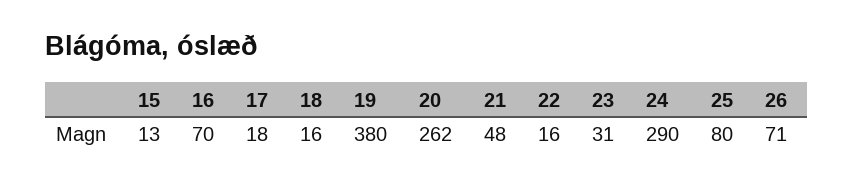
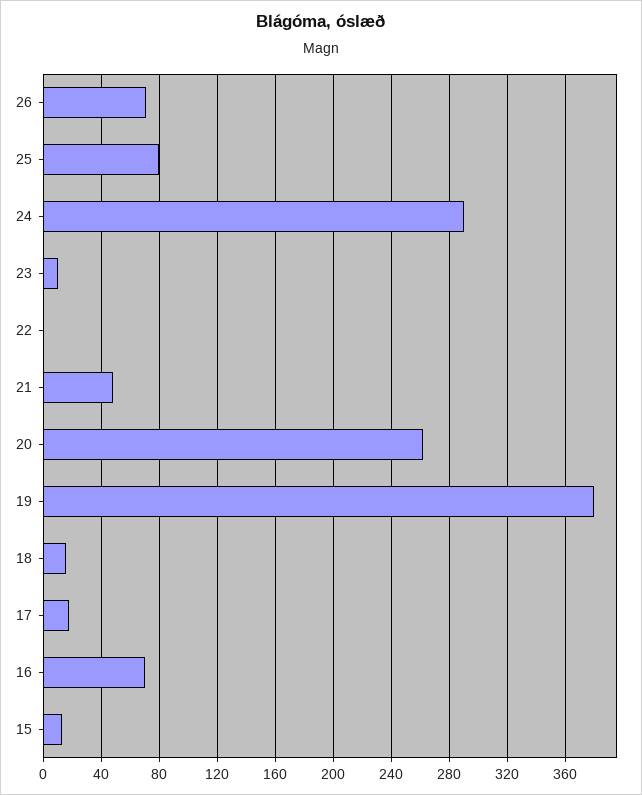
  {
    "15": 13,
    "16": 70,
    "17": 18,
    "18": 16,
    "19": 380,
    "20": 262,
    "21": 48,
-   "22": 16,
+   "22": 0,
-   "23": 31,
+   "23": 10,
    "24": 290,
    "25": 80,
    "26": 71
  }

